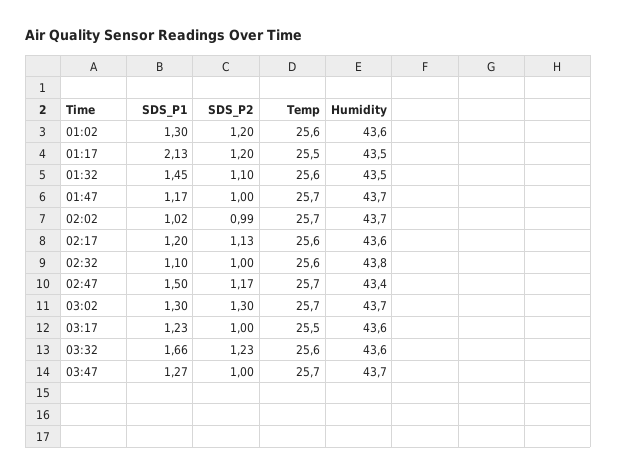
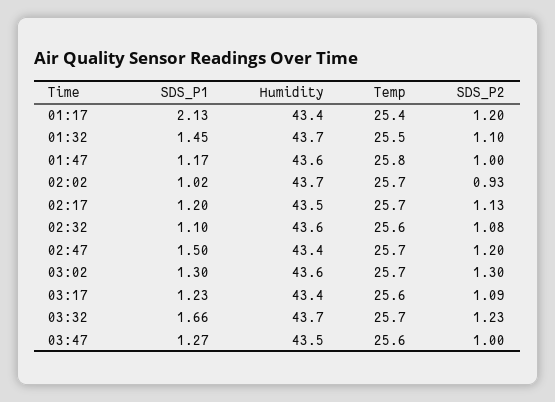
  {
    "SDS_P1": {
-     "01:02": 1.3,
      "01:17": 2.13,
      "01:32": 1.45,
      "01:47": 1.17,
      "02:02": 1.02,
      "02:17": 1.2,
      "02:32": 1.1,
      "02:47": 1.5,
      "03:02": 1.3,
      "03:17": 1.23,
      "03:32": 1.66,
      "03:47": 1.27
    },
    "SDS_P2": {
-     "01:02": 1.2,
      "01:17": 1.2,
      "01:32": 1.1,
      "01:47": 1,
-     "02:02": 0.99,
+     "02:02": 0.93,
      "02:17": 1.13,
-     "02:32": 1,
+     "02:32": 1.08,
-     "02:47": 1.17,
+     "02:47": 1.2,
      "03:02": 1.3,
-     "03:17": 1,
+     "03:17": 1.09,
      "03:32": 1.23,
      "03:47": 1
    },
    "Temp": {
-     "01:02": 25.6,
-     "01:17": 25.5,
+     "01:17": 25.4,
-     "01:32": 25.6,
+     "01:32": 25.5,
-     "01:47": 25.7,
+     "01:47": 25.8,
      "02:02": 25.7,
-     "02:17": 25.6,
+     "02:17": 25.7,
      "02:32": 25.6,
      "02:47": 25.7,
      "03:02": 25.7,
-     "03:17": 25.5,
+     "03:17": 25.6,
-     "03:32": 25.6,
+     "03:32": 25.7,
-     "03:47": 25.7
+     "03:47": 25.6
    },
    "Humidity": {
-     "01:02": 43.6,
-     "01:17": 43.5,
+     "01:17": 43.4,
-     "01:32": 43.5,
+     "01:32": 43.7,
-     "01:47": 43.7,
+     "01:47": 43.6,
      "02:02": 43.7,
-     "02:17": 43.6,
+     "02:17": 43.5,
-     "02:32": 43.8,
+     "02:32": 43.6,
      "02:47": 43.4,
-     "03:02": 43.7,
+     "03:02": 43.6,
-     "03:17": 43.6,
+     "03:17": 43.4,
-     "03:32": 43.6,
+     "03:32": 43.7,
-     "03:47": 43.7
+     "03:47": 43.5
    }
  }

